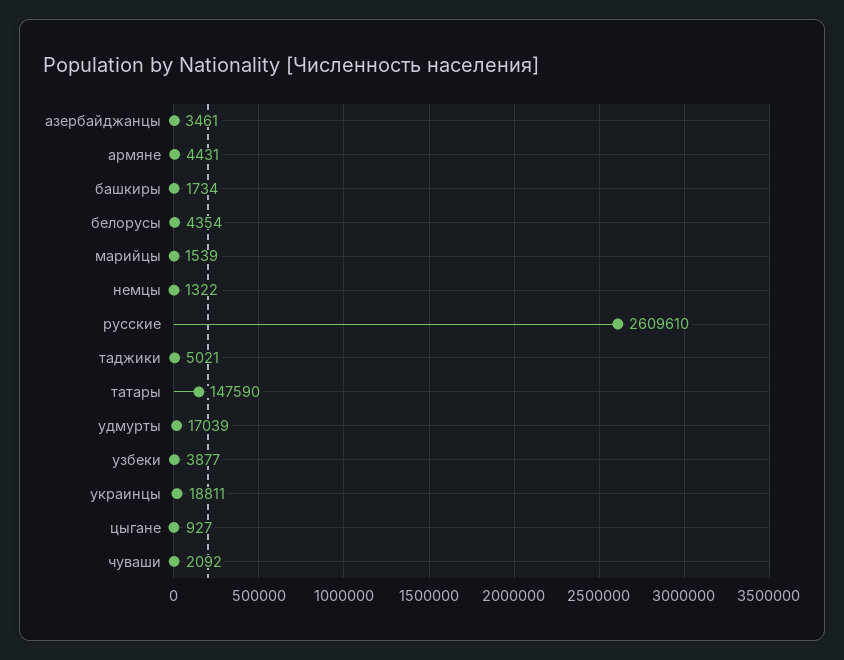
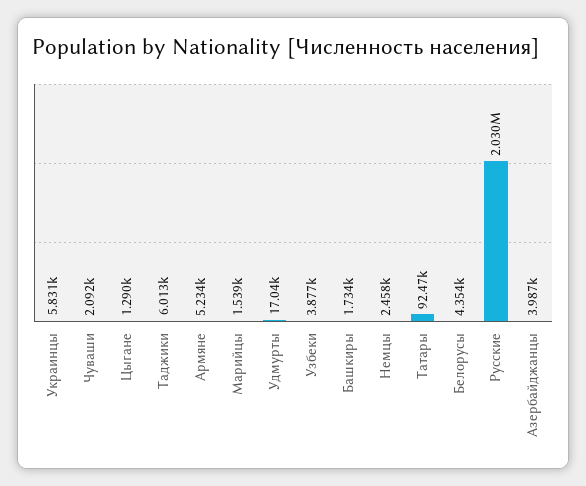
  {
-   "азербайджанцы": 3461,
+   "азербайджанцы": 3987,
-   "армяне": 4431,
+   "армяне": 5234,
    "башкиры": 1734,
    "белорусы": 4354,
    "марийцы": 1539,
-   "немцы": 1322,
+   "немцы": 2458,
-   "русские": 2609610,
+   "русские": 2030000,
-   "таджики": 5021,
+   "таджики": 6013,
-   "татары": 147590,
+   "татары": 92470,
    "удмурты": 17039,
    "узбеки": 3877,
-   "украинцы": 18811,
+   "украинцы": 5831,
-   "цыгане": 927,
+   "цыгане": 1290,
    "чуваши": 2092
  }

